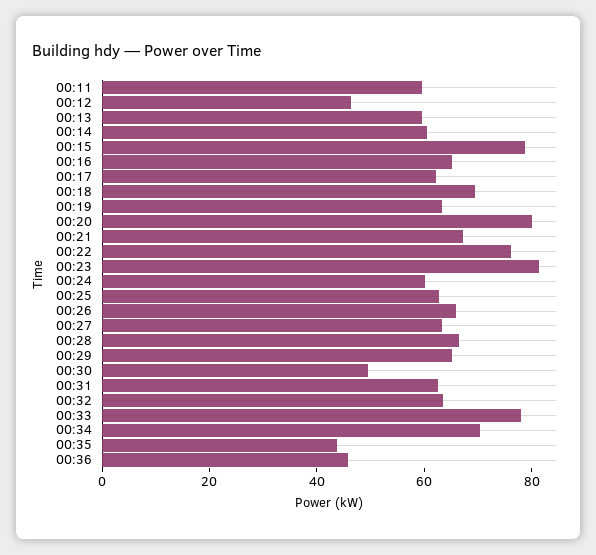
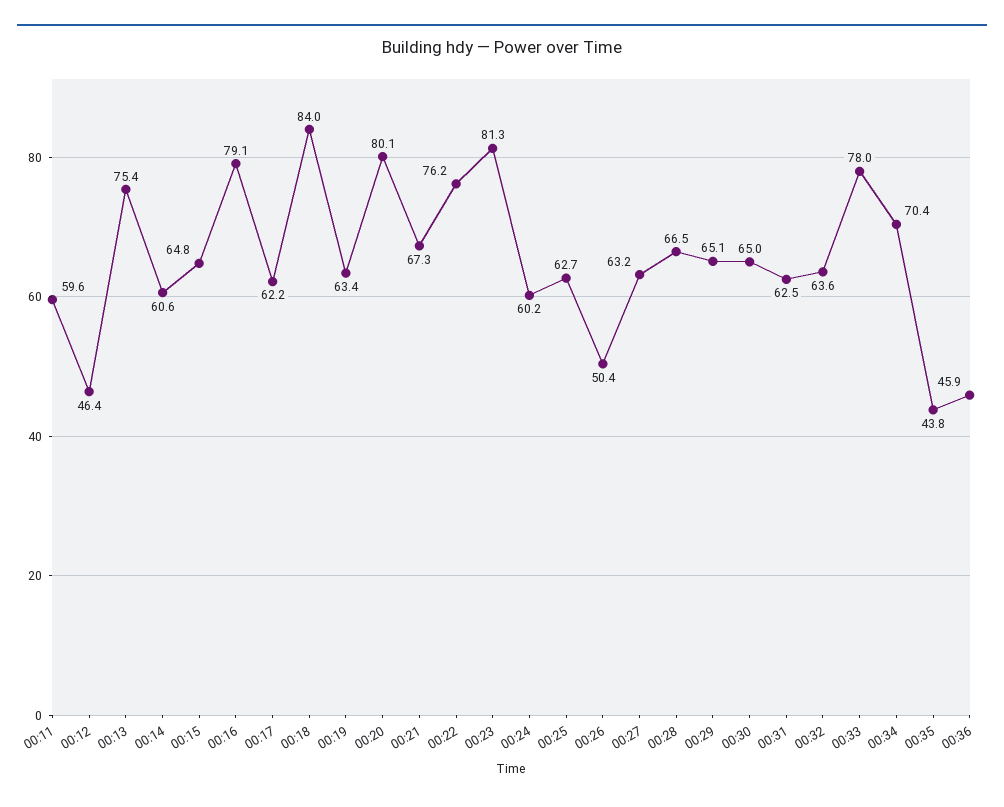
  {
    "00:11": 59.6,
    "00:12": 46.4,
-   "00:13": 60,
+   "00:13": 75.4,
    "00:14": 60.6,
-   "00:15": 80,
+   "00:15": 64.8,
-   "00:16": 65,
+   "00:16": 79.1,
    "00:17": 62.2,
-   "00:18": 70,
+   "00:18": 84,
    "00:19": 63.4,
    "00:20": 80.1,
    "00:21": 67.3,
    "00:22": 76.2,
    "00:23": 81.3,
    "00:24": 60.2,
    "00:25": 62.7,
-   "00:26": 65,
+   "00:26": 50.4,
    "00:27": 63.2,
    "00:28": 66.5,
    "00:29": 65.1,
-   "00:30": 50,
+   "00:30": 65,
    "00:31": 62.5,
    "00:32": 63.6,
    "00:33": 78,
    "00:34": 70.4,
    "00:35": 43.8,
    "00:36": 45.9
  }

